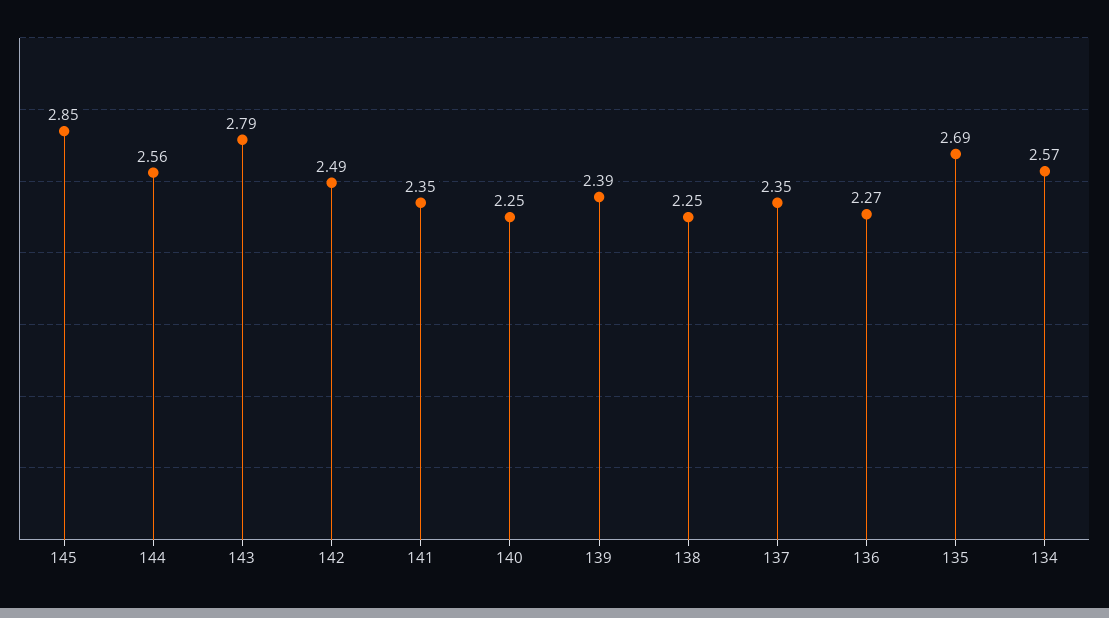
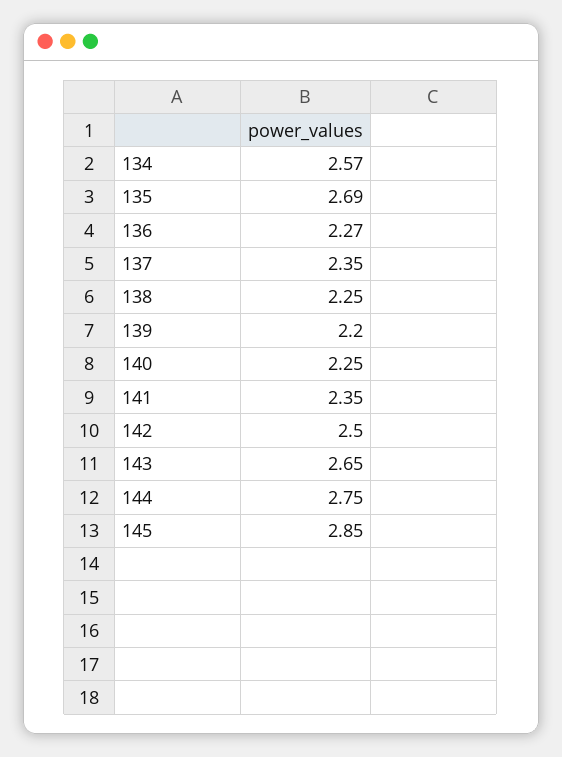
  {
    "145": 2.85,
-   "144": 2.56,
+   "144": 2.75,
-   "143": 2.79,
+   "143": 2.65,
-   "142": 2.49,
+   "142": 2.5,
    "141": 2.35,
    "140": 2.25,
-   "139": 2.39,
+   "139": 2.2,
    "138": 2.25,
    "137": 2.35,
    "136": 2.27,
    "135": 2.69,
    "134": 2.57
  }

